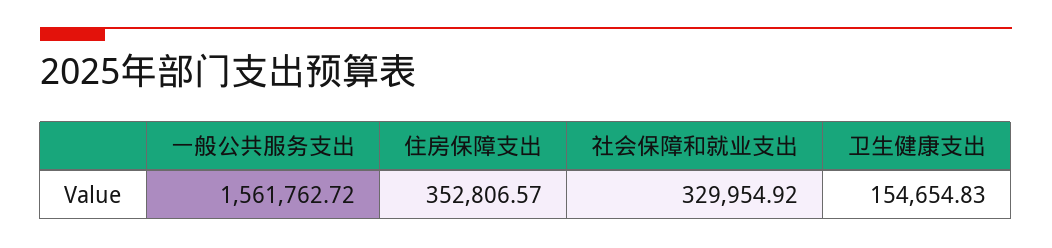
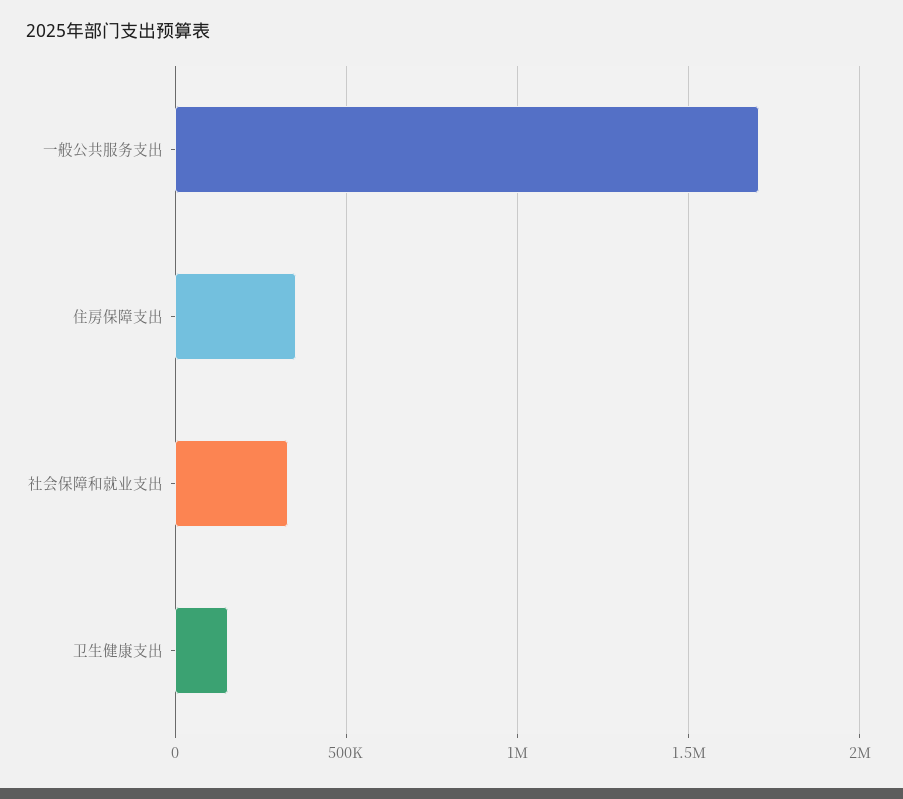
  {
-   "一般公共服务支出": 1561762.72,
+   "一般公共服务支出": 1700000,
    "住房保障支出": 352806.57,
    "社会保障和就业支出": 329954.92,
    "卫生健康支出": 154654.83
  }

